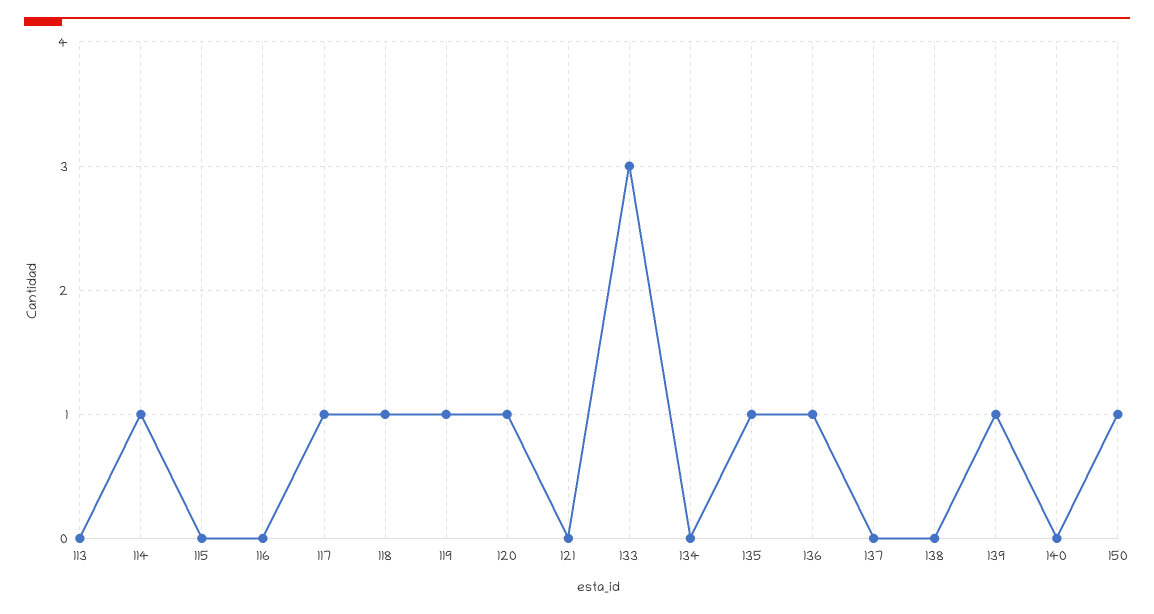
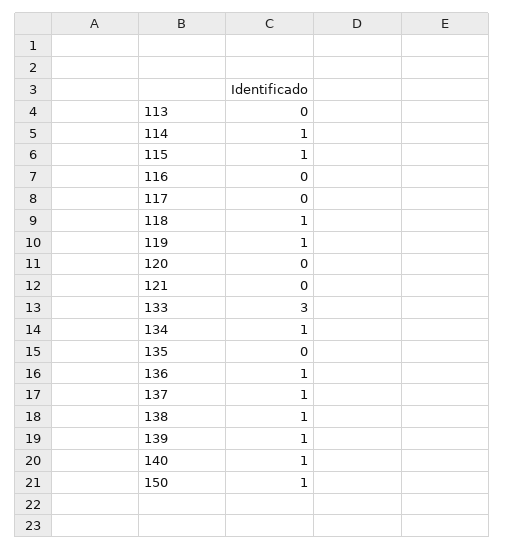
  {
    "113": 0,
    "114": 1,
-   "115": 0,
+   "115": 1,
    "116": 0,
-   "117": 1,
+   "117": 0,
    "118": 1,
    "119": 1,
-   "120": 1,
+   "120": 0,
    "121": 0,
    "133": 3,
-   "134": 0,
+   "134": 1,
-   "135": 1,
+   "135": 0,
    "136": 1,
-   "137": 0,
+   "137": 1,
-   "138": 0,
+   "138": 1,
    "139": 1,
-   "140": 0,
+   "140": 1,
    "150": 1
  }

